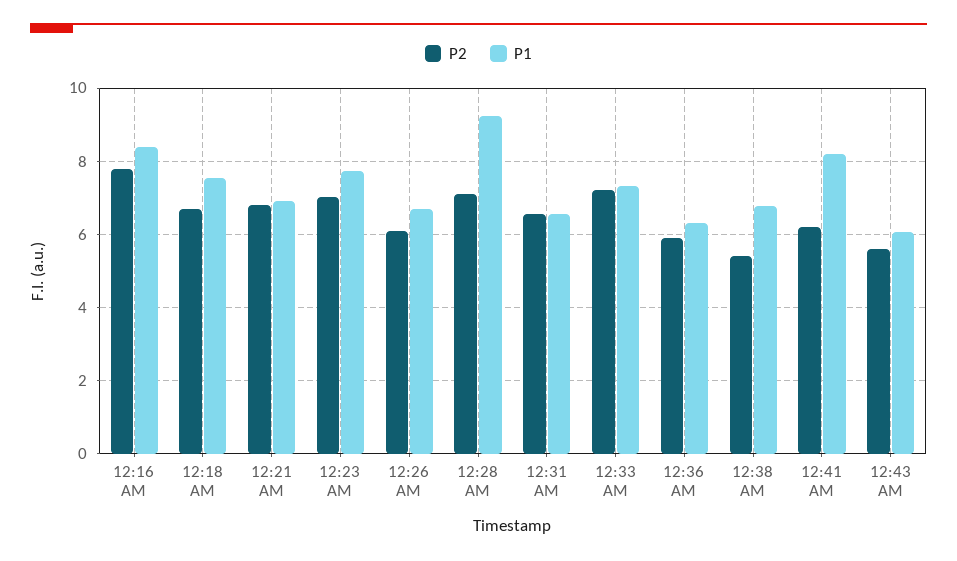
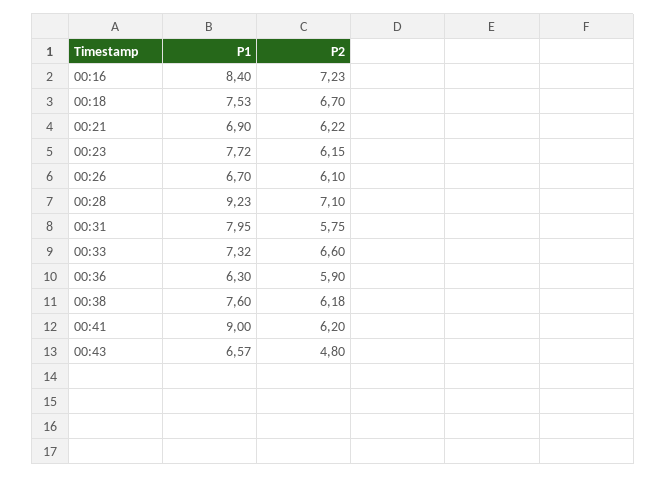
  {
    "P2": {
-     "12:16 AM": 7.8,
+     "12:16 AM": 7.23,
      "12:18 AM": 6.7,
-     "12:21 AM": 6.8,
+     "12:21 AM": 6.22,
-     "12:23 AM": 7,
+     "12:23 AM": 6.15,
      "12:26 AM": 6.1,
      "12:28 AM": 7.1,
-     "12:31 AM": 6.6,
+     "12:31 AM": 5.75,
-     "12:33 AM": 7.2,
+     "12:33 AM": 6.6,
      "12:36 AM": 5.9,
-     "12:38 AM": 5.4,
+     "12:38 AM": 6.18,
      "12:41 AM": 6.2,
-     "12:43 AM": 5.6
+     "12:43 AM": 4.8
    },
    "P1": {
      "12:16 AM": 8.4,
      "12:18 AM": 7.53,
      "12:21 AM": 6.9,
      "12:23 AM": 7.72,
      "12:26 AM": 6.7,
      "12:28 AM": 9.23,
-     "12:31 AM": 6.6,
+     "12:31 AM": 7.95,
      "12:33 AM": 7.32,
      "12:36 AM": 6.3,
-     "12:38 AM": 6.8,
+     "12:38 AM": 7.6,
-     "12:41 AM": 8.2,
+     "12:41 AM": 9,
-     "12:43 AM": 6
+     "12:43 AM": 6.57
    }
  }

